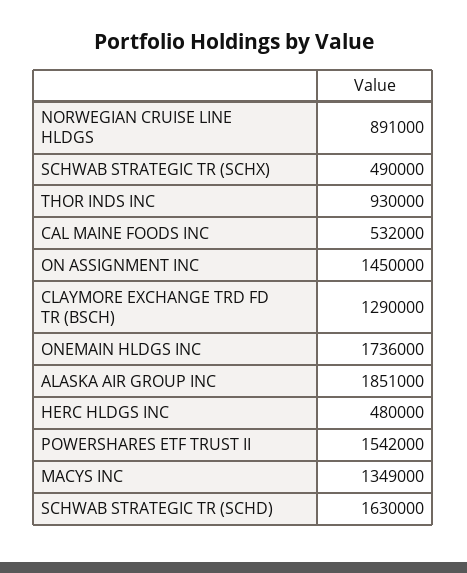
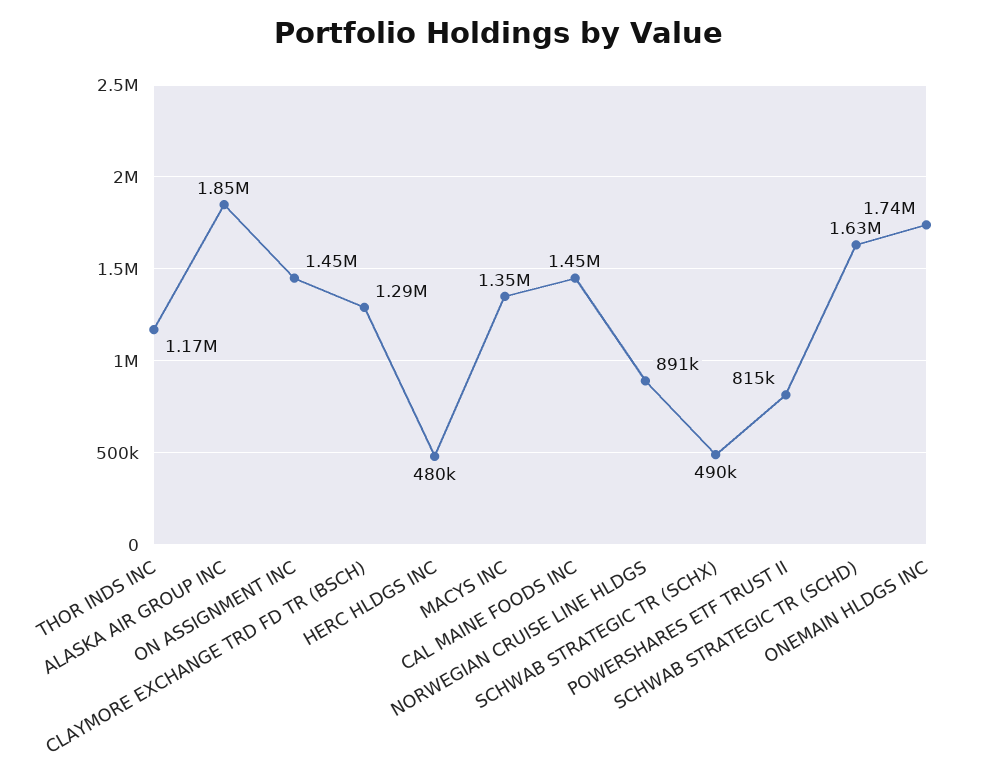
  {
    "NORWEGIAN CRUISE LINE HLDGS": 891000,
    "SCHWAB STRATEGIC TR (SCHX)": 490000,
-   "THOR INDS INC": 930000,
+   "THOR INDS INC": 1170000,
-   "CAL MAINE FOODS INC": 532000,
+   "CAL MAINE FOODS INC": 1450000,
    "ON ASSIGNMENT INC": 1450000,
    "CLAYMORE EXCHANGE TRD FD TR (BSCH)": 1290000,
    "ONEMAIN HLDGS INC": 1736000,
    "ALASKA AIR GROUP INC": 1851000,
    "HERC HLDGS INC": 480000,
-   "POWERSHARES ETF TRUST II": 1542000,
+   "POWERSHARES ETF TRUST II": 815000,
    "MACYS INC": 1349000,
    "SCHWAB STRATEGIC TR (SCHD)": 1630000
  }

